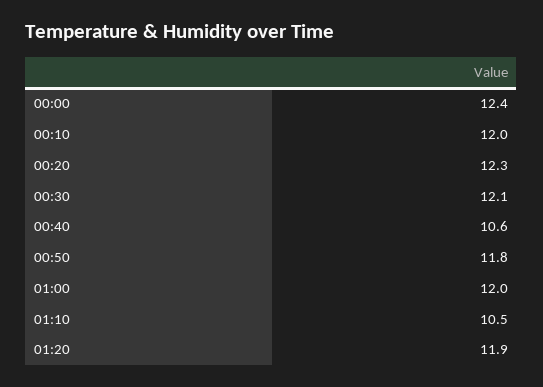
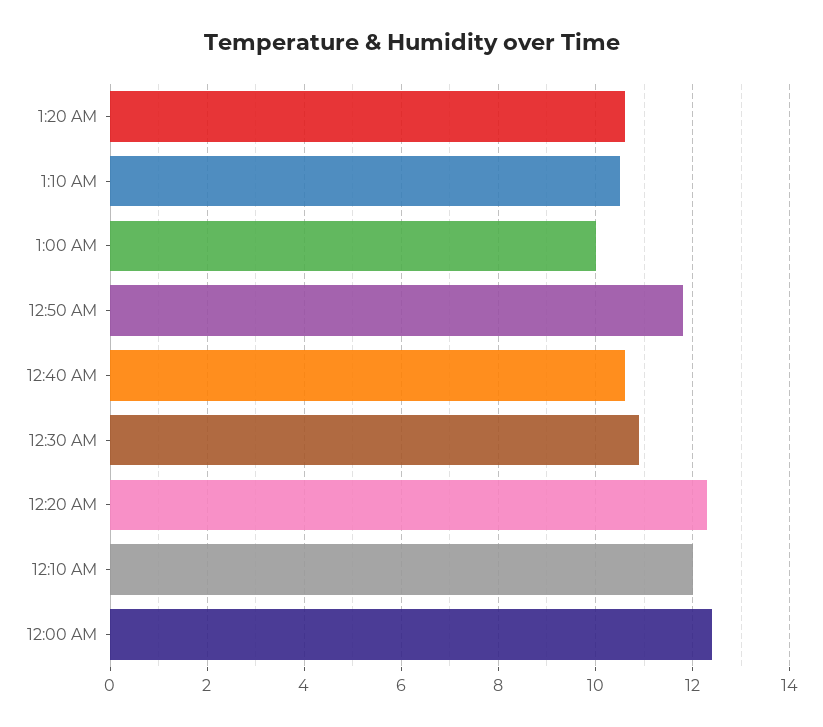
  {
    "00:00": 12.4,
    "00:10": 12,
    "00:20": 12.3,
-   "00:30": 12.1,
+   "00:30": 11,
    "00:40": 10.6,
    "00:50": 11.8,
-   "01:00": 12,
+   "01:00": 10,
    "01:10": 10.5,
-   "01:20": 11.9
+   "01:20": 10.5
  }

